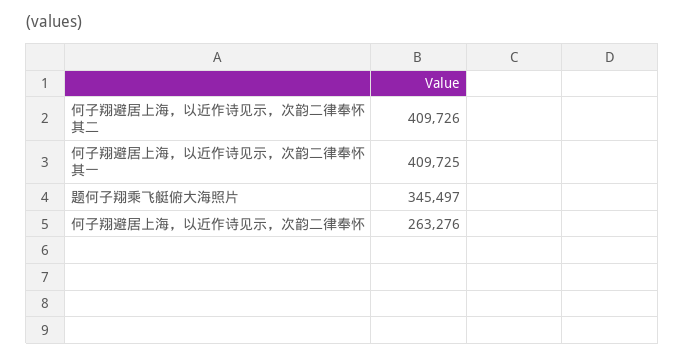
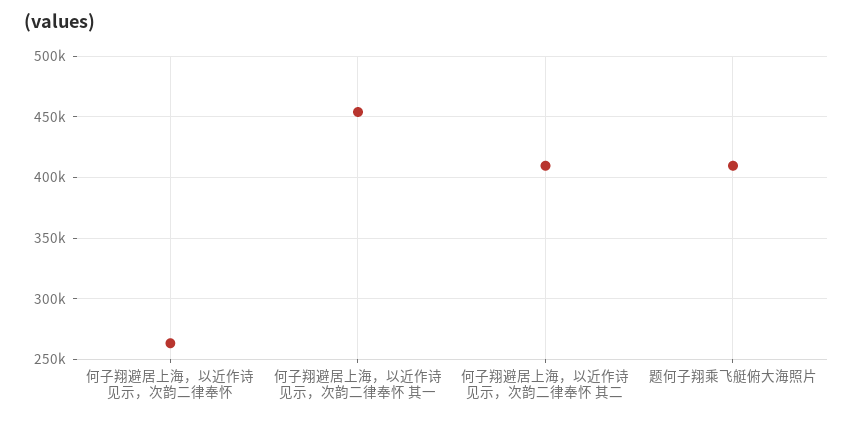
  {
    "何子翔避居上海，以近作诗见示，次韵二律奉怀 其二": 409726,
-   "何子翔避居上海，以近作诗见示，次韵二律奉怀 其一": 409725,
+   "何子翔避居上海，以近作诗见示，次韵二律奉怀 其一": 455000,
-   "题何子翔乘飞艇俯大海照片": 345497,
+   "题何子翔乘飞艇俯大海照片": 410000,
    "何子翔避居上海，以近作诗见示，次韵二律奉怀": 263276
  }

